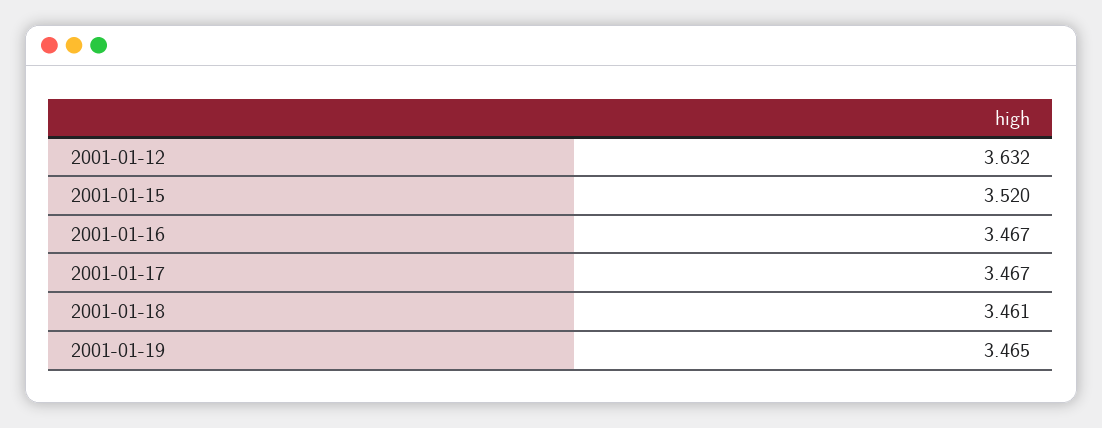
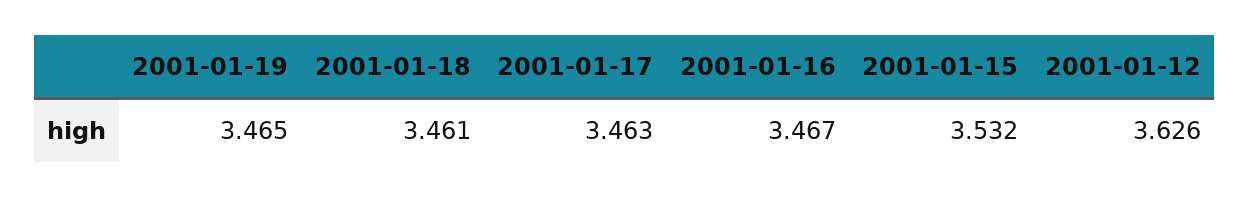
  {
-   "2001-01-12": 3.632,
+   "2001-01-12": 3.626,
-   "2001-01-15": 3.52,
+   "2001-01-15": 3.532,
    "2001-01-16": 3.467,
-   "2001-01-17": 3.467,
+   "2001-01-17": 3.463,
    "2001-01-18": 3.461,
    "2001-01-19": 3.465
  }

